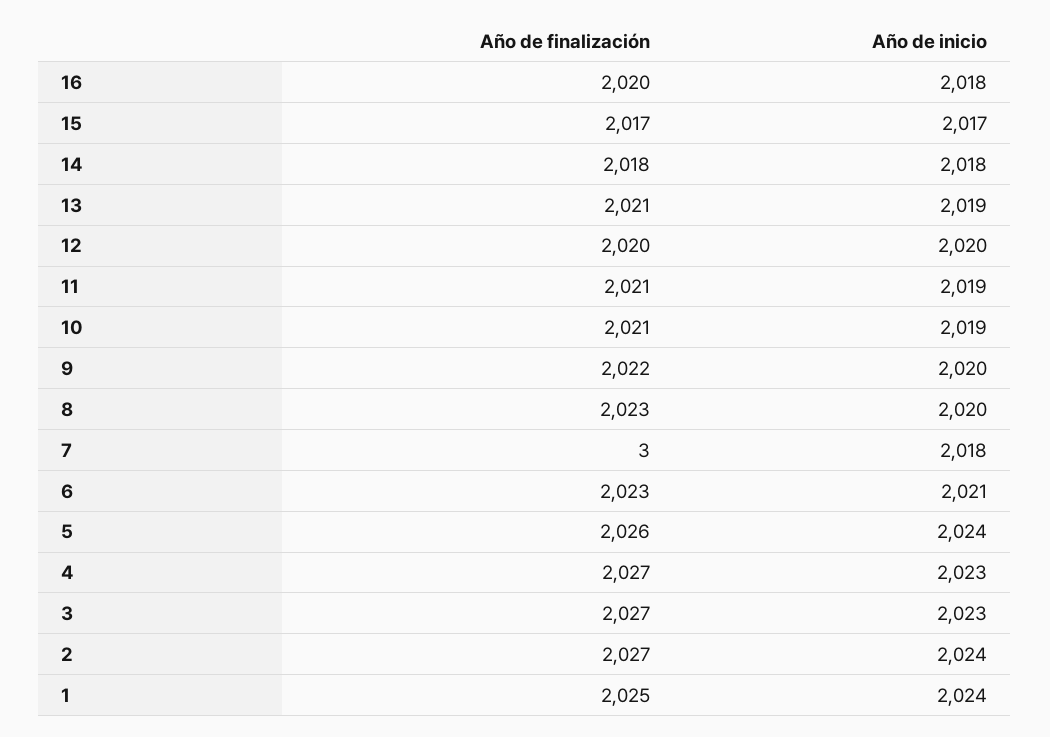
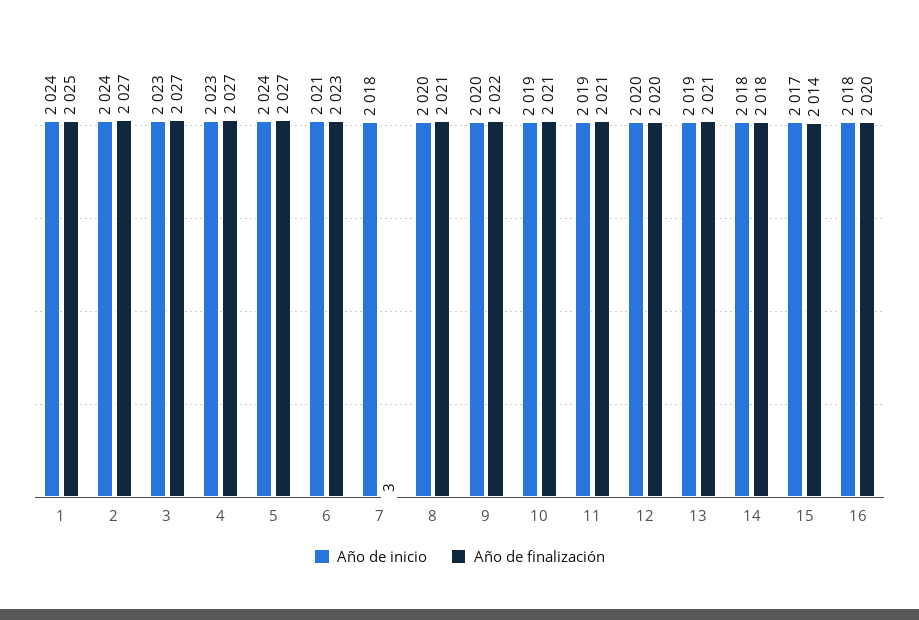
  {
    "Año de finalización": {
      "16": 2020,
-     "15": 2017,
+     "15": 2014,
      "14": 2018,
      "13": 2021,
      "12": 2020,
      "11": 2021,
      "10": 2021,
      "9": 2022,
-     "8": 2023,
+     "8": 2021,
      "7": 3,
      "6": 2023,
-     "5": 2026,
+     "5": 2027,
      "4": 2027,
      "3": 2027,
      "2": 2027,
      "1": 2025
    },
    "Año de inicio": {
      "16": 2018,
      "15": 2017,
      "14": 2018,
      "13": 2019,
      "12": 2020,
      "11": 2019,
      "10": 2019,
      "9": 2020,
      "8": 2020,
      "7": 2018,
      "6": 2021,
      "5": 2024,
      "4": 2023,
      "3": 2023,
      "2": 2024,
      "1": 2024
    }
  }

